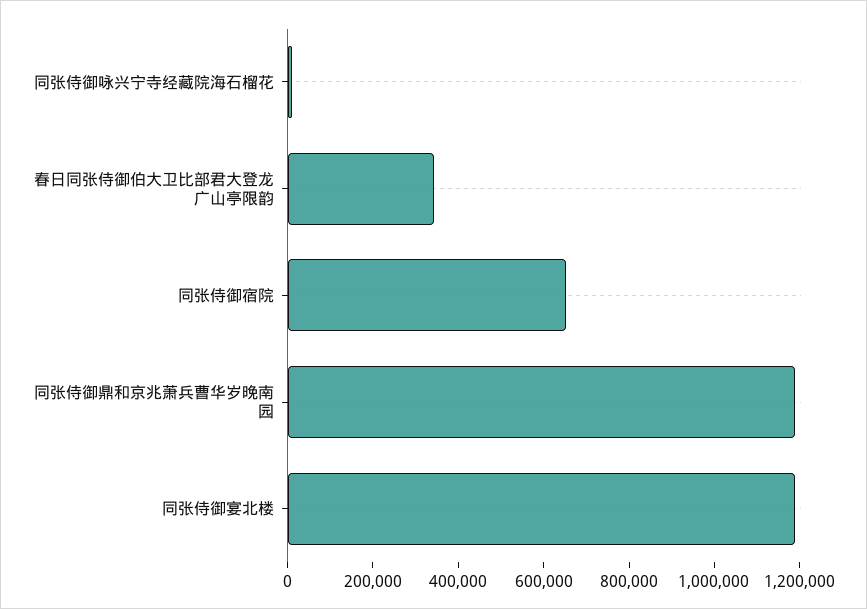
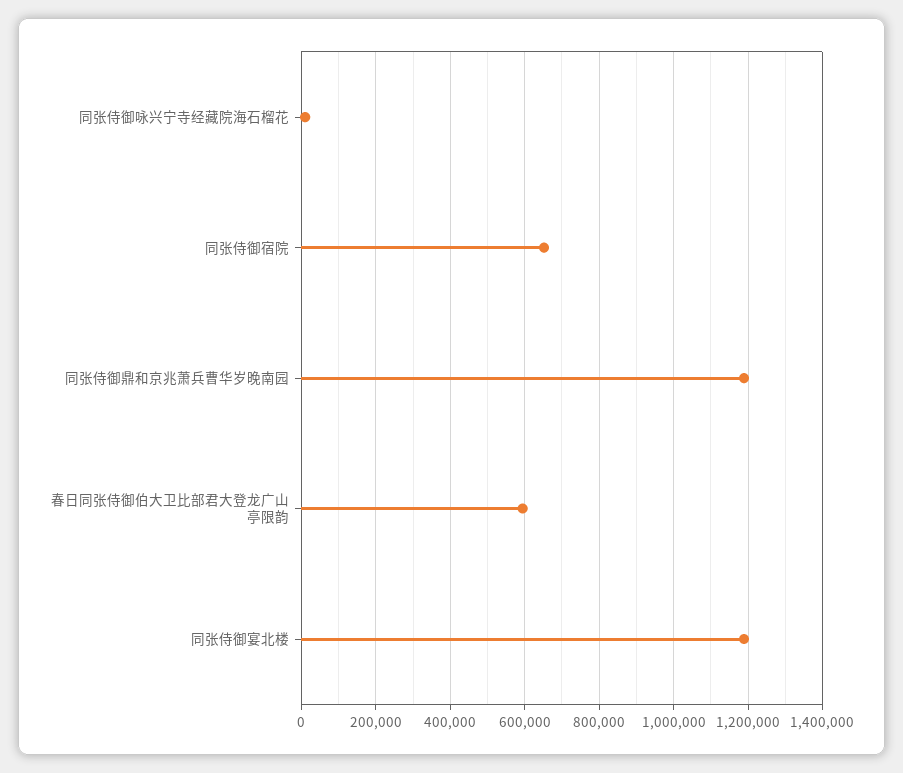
  {
    "同张侍御咏兴宁寺经藏院海石榴花": 0,
-   "春日同张侍御伯大卫比部君大登龙广山亭限韵": 350000,
+   "春日同张侍御伯大卫比部君大登龙广山亭限韵": 600000,
    "同张侍御宿院": 660000,
    "同张侍御鼎和京兆萧兵曹华岁晚南园": 1180000,
    "同张侍御宴北楼": 1180000
  }

